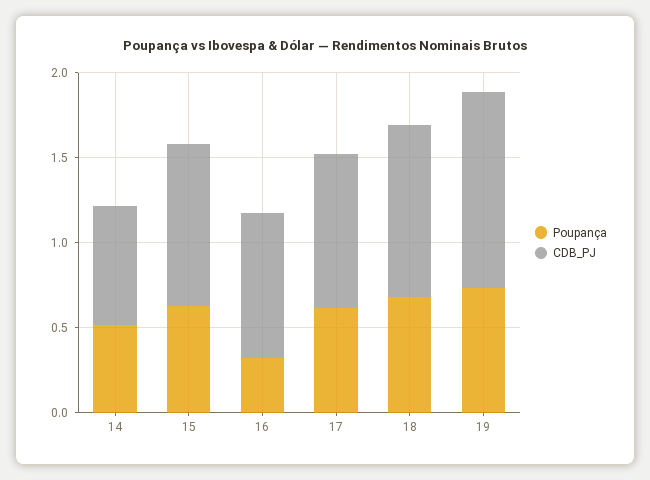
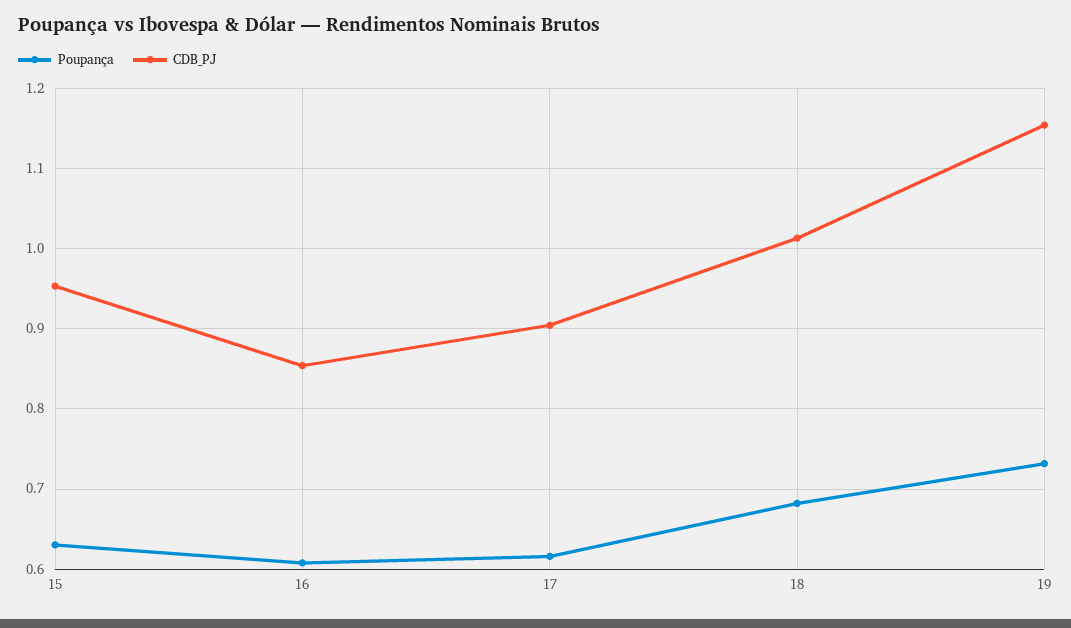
  {
    "Poupança": {
-     "14": 0.5,
      "15": 0.63,
-     "16": 0.3,
+     "16": 0.61,
      "17": 0.62,
      "18": 0.68,
      "19": 0.73
    },
    "CDB_PJ": {
-     "14": 0.7,
      "15": 0.95,
      "16": 0.85,
      "17": 0.9,
      "18": 1.01,
      "19": 1.15
    }
  }

